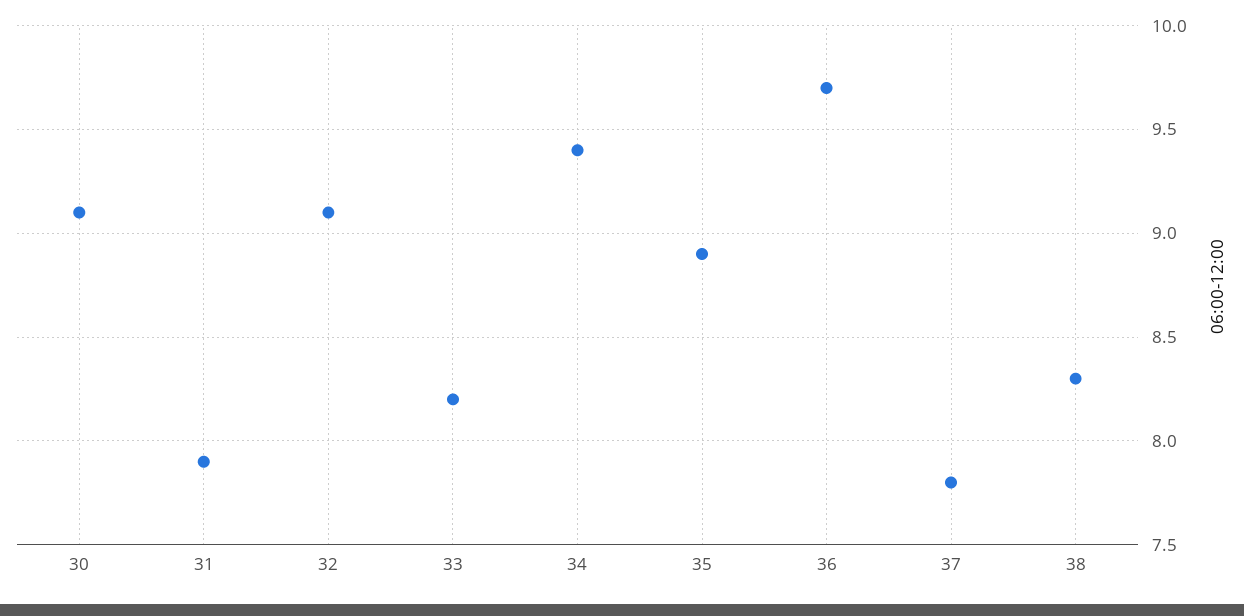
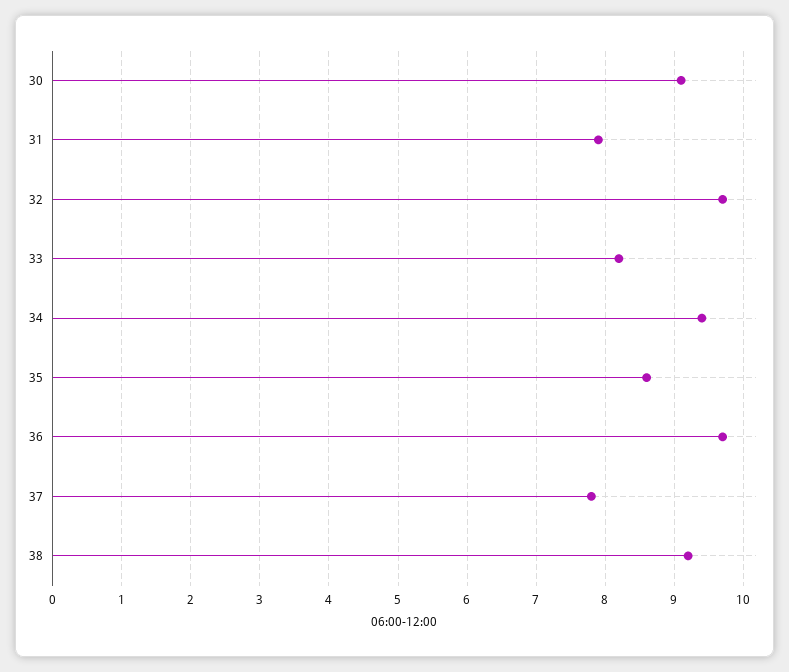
  {
    "30": 9.1,
    "31": 7.9,
-   "32": 9.1,
+   "32": 9.7,
    "33": 8.2,
    "34": 9.4,
-   "35": 8.9,
+   "35": 8.6,
    "36": 9.7,
    "37": 7.8,
-   "38": 8.3
+   "38": 9.2
  }

